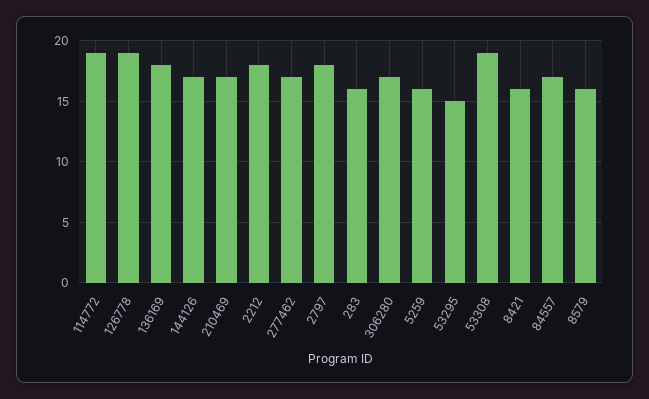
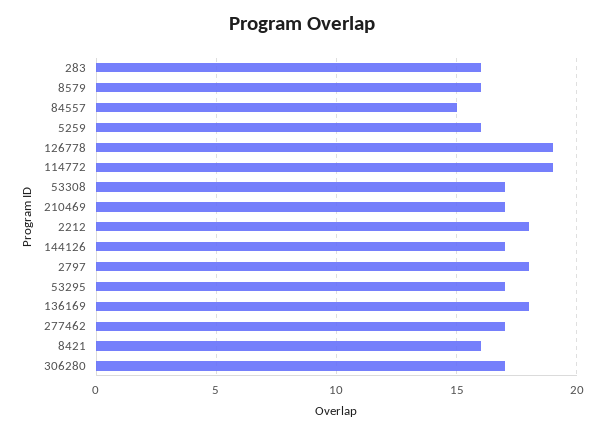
  {
    "114772": 19,
    "126778": 19,
    "136169": 18,
    "144126": 17,
    "210469": 17,
    "2212": 18,
    "277462": 17,
    "2797": 18,
    "283": 16,
    "306280": 17,
    "5259": 16,
-   "53295": 15,
+   "53295": 17,
-   "53308": 19,
+   "53308": 17,
    "8421": 16,
-   "84557": 17,
+   "84557": 15,
    "8579": 16
  }

